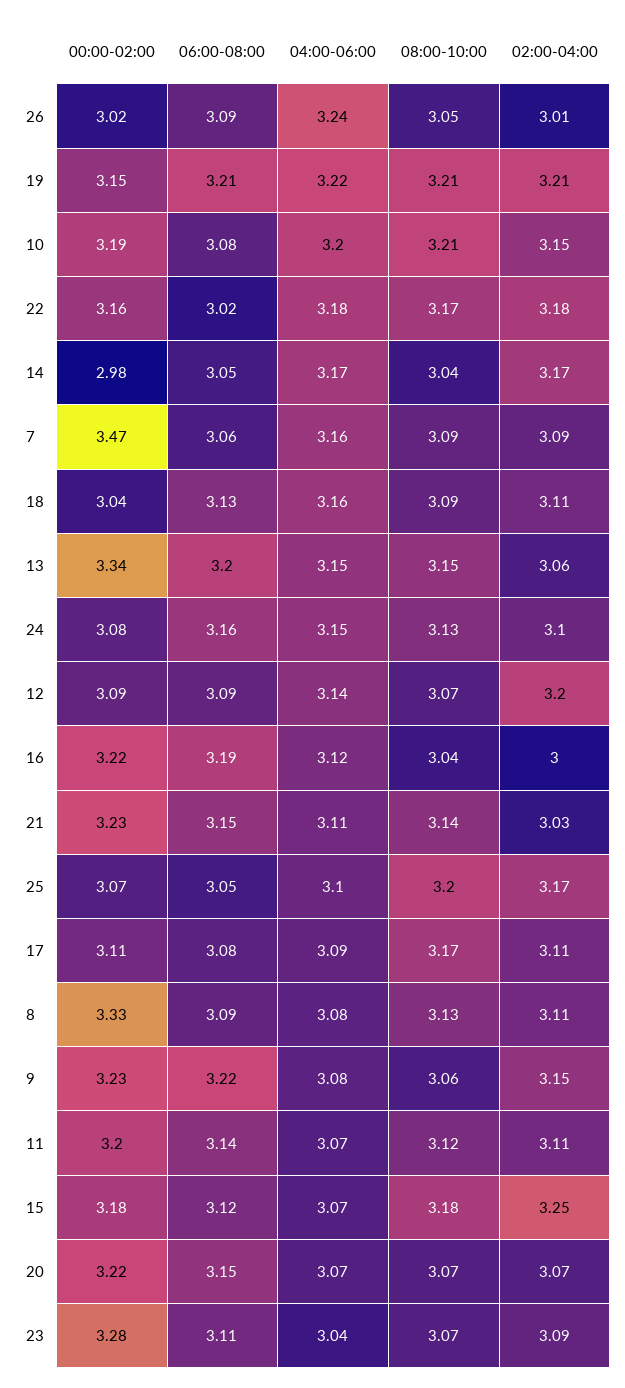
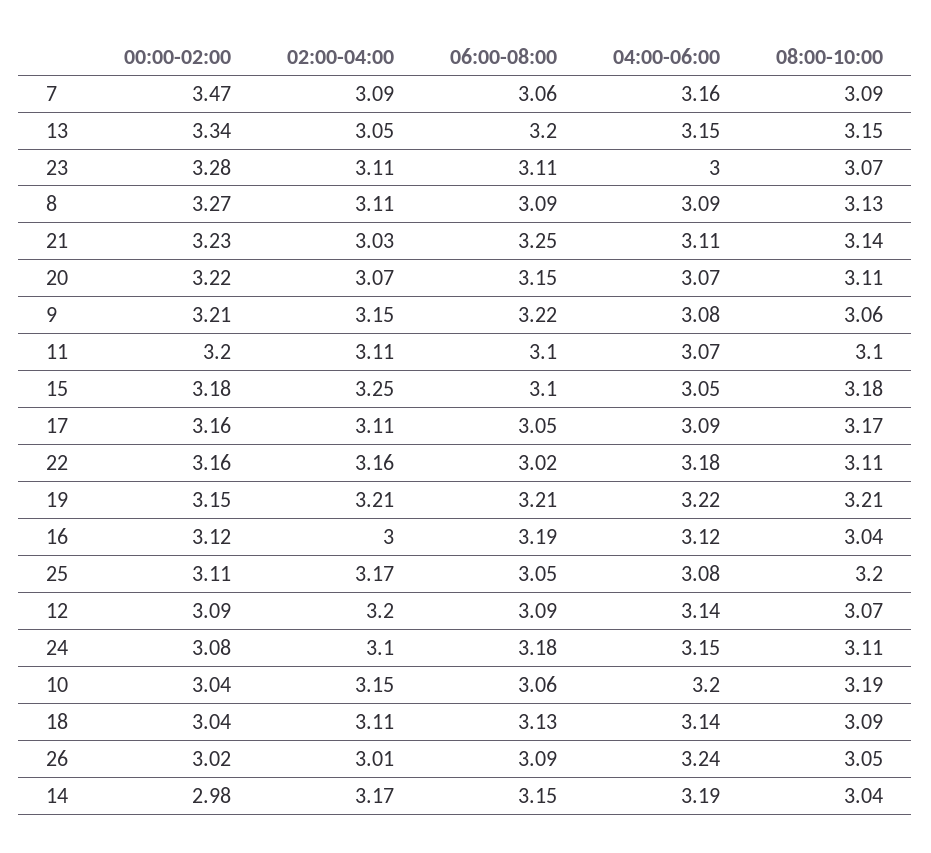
  {
    "00:00-02:00": {
      "26": 3.02,
      "19": 3.15,
-     "10": 3.19,
+     "10": 3.04,
      "22": 3.16,
      "14": 2.98,
      "7": 3.47,
      "18": 3.04,
      "13": 3.34,
      "24": 3.08,
      "12": 3.09,
-     "16": 3.22,
+     "16": 3.12,
      "21": 3.23,
-     "25": 3.07,
+     "25": 3.11,
-     "17": 3.11,
+     "17": 3.16,
-     "8": 3.33,
+     "8": 3.27,
-     "9": 3.23,
+     "9": 3.21,
      "11": 3.2,
      "15": 3.18,
      "20": 3.22,
      "23": 3.28
    },
    "06:00-08:00": {
      "26": 3.09,
      "19": 3.21,
-     "10": 3.08,
+     "10": 3.06,
      "22": 3.02,
-     "14": 3.05,
+     "14": 3.15,
      "7": 3.06,
      "18": 3.13,
      "13": 3.2,
-     "24": 3.16,
+     "24": 3.18,
      "12": 3.09,
      "16": 3.19,
-     "21": 3.15,
+     "21": 3.25,
      "25": 3.05,
-     "17": 3.08,
+     "17": 3.05,
      "8": 3.09,
      "9": 3.22,
-     "11": 3.14,
+     "11": 3.1,
-     "15": 3.12,
+     "15": 3.1,
      "20": 3.15,
      "23": 3.11
    },
    "04:00-06:00": {
      "26": 3.24,
      "19": 3.22,
      "10": 3.2,
      "22": 3.18,
-     "14": 3.17,
+     "14": 3.19,
      "7": 3.16,
-     "18": 3.16,
+     "18": 3.14,
      "13": 3.15,
      "24": 3.15,
      "12": 3.14,
      "16": 3.12,
      "21": 3.11,
-     "25": 3.1,
+     "25": 3.08,
      "17": 3.09,
-     "8": 3.08,
+     "8": 3.09,
      "9": 3.08,
      "11": 3.07,
-     "15": 3.07,
+     "15": 3.05,
      "20": 3.07,
-     "23": 3.04
+     "23": 3
    },
    "08:00-10:00": {
      "26": 3.05,
      "19": 3.21,
-     "10": 3.21,
+     "10": 3.19,
-     "22": 3.17,
+     "22": 3.11,
      "14": 3.04,
      "7": 3.09,
      "18": 3.09,
      "13": 3.15,
-     "24": 3.13,
+     "24": 3.11,
      "12": 3.07,
      "16": 3.04,
      "21": 3.14,
      "25": 3.2,
      "17": 3.17,
      "8": 3.13,
      "9": 3.06,
-     "11": 3.12,
+     "11": 3.1,
      "15": 3.18,
-     "20": 3.07,
+     "20": 3.11,
      "23": 3.07
    },
    "02:00-04:00": {
      "26": 3.01,
      "19": 3.21,
      "10": 3.15,
-     "22": 3.18,
+     "22": 3.16,
      "14": 3.17,
      "7": 3.09,
      "18": 3.11,
-     "13": 3.06,
+     "13": 3.05,
      "24": 3.1,
      "12": 3.2,
      "16": 3,
      "21": 3.03,
      "25": 3.17,
      "17": 3.11,
      "8": 3.11,
      "9": 3.15,
      "11": 3.11,
      "15": 3.25,
      "20": 3.07,
-     "23": 3.09
+     "23": 3.11
    }
  }

